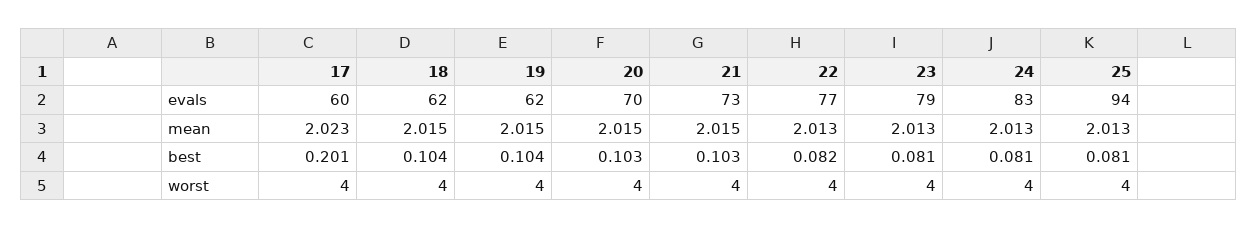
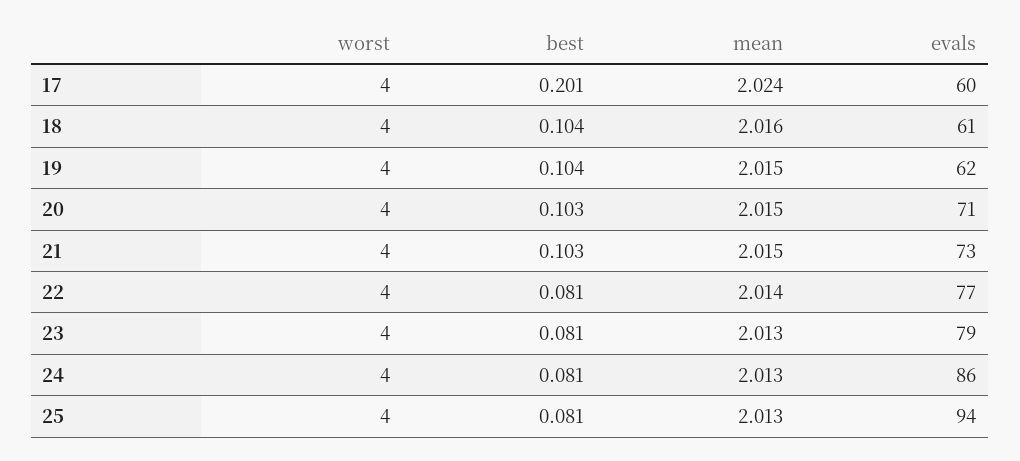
  {
    "17": {
      "evals": 60,
-     "mean": 2.023,
+     "mean": 2.024,
      "best": 0.201,
      "worst": 4
    },
    "18": {
-     "evals": 62,
+     "evals": 61,
-     "mean": 2.015,
+     "mean": 2.016,
      "best": 0.104,
      "worst": 4
    },
    "19": {
      "evals": 62,
      "mean": 2.015,
      "best": 0.104,
      "worst": 4
    },
    "20": {
-     "evals": 70,
+     "evals": 71,
      "mean": 2.015,
      "best": 0.103,
      "worst": 4
    },
    "21": {
      "evals": 73,
      "mean": 2.015,
      "best": 0.103,
      "worst": 4
    },
    "22": {
      "evals": 77,
-     "mean": 2.013,
+     "mean": 2.014,
-     "best": 0.082,
+     "best": 0.081,
      "worst": 4
    },
    "23": {
      "evals": 79,
      "mean": 2.013,
      "best": 0.081,
      "worst": 4
    },
    "24": {
-     "evals": 83,
+     "evals": 86,
      "mean": 2.013,
      "best": 0.081,
      "worst": 4
    },
    "25": {
      "evals": 94,
      "mean": 2.013,
      "best": 0.081,
      "worst": 4
    }
  }

